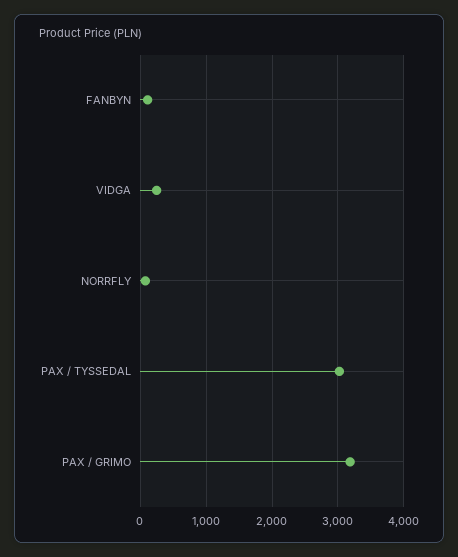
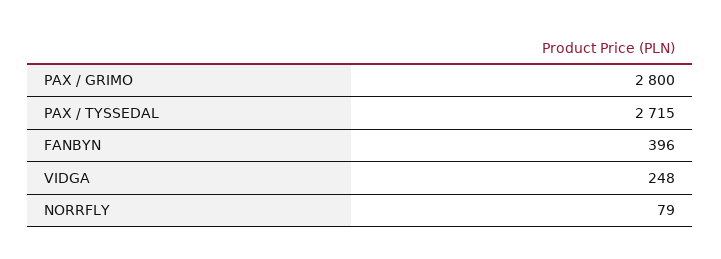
  {
-   "FANBYN": 100,
+   "FANBYN": 396,
    "VIDGA": 248,
    "NORRFLY": 79,
-   "PAX / TYSSEDAL": 3000,
+   "PAX / TYSSEDAL": 2715,
-   "PAX / GRIMO": 3200
+   "PAX / GRIMO": 2800
  }

